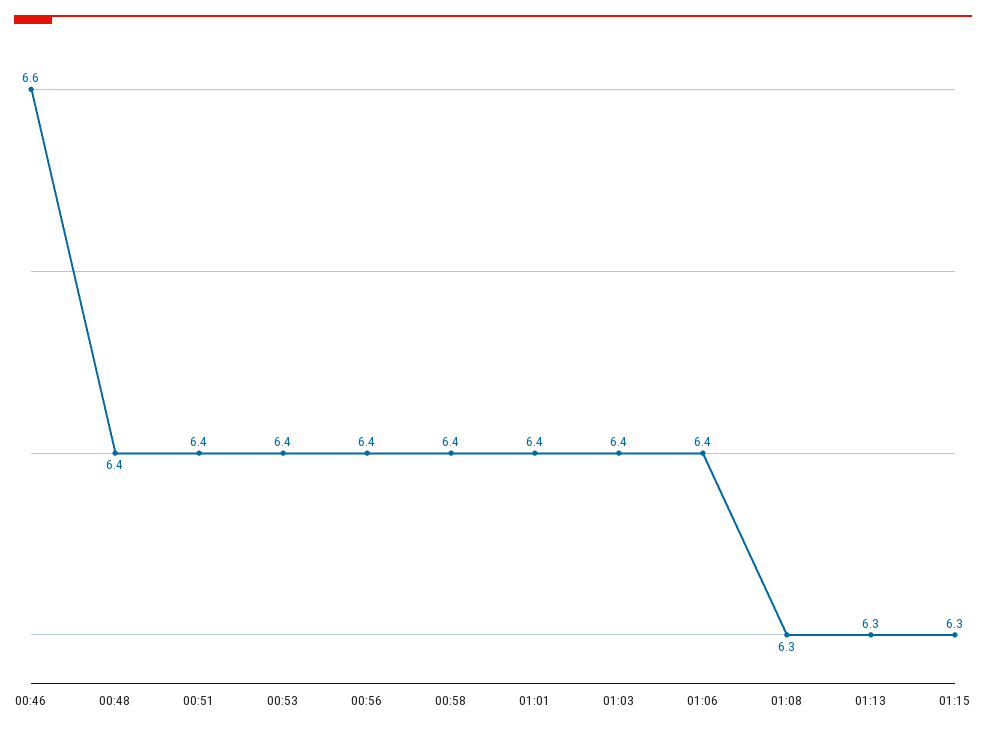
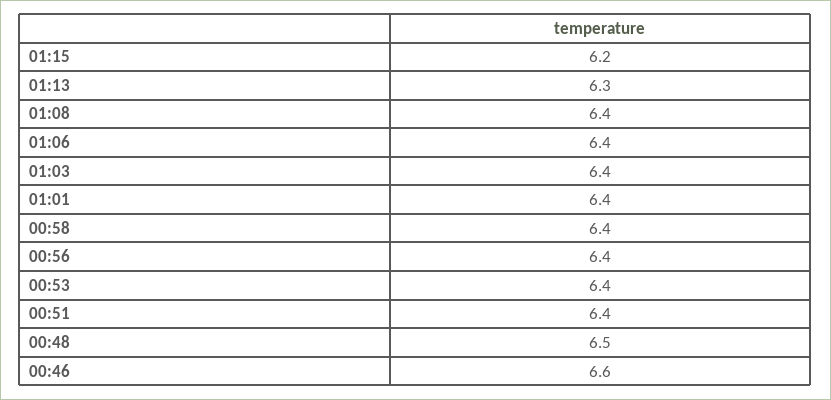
  {
    "00:46": 6.6,
-   "00:48": 6.4,
+   "00:48": 6.5,
    "00:51": 6.4,
    "00:53": 6.4,
    "00:56": 6.4,
    "00:58": 6.4,
    "01:01": 6.4,
    "01:03": 6.4,
    "01:06": 6.4,
-   "01:08": 6.3,
+   "01:08": 6.4,
    "01:13": 6.3,
-   "01:15": 6.3
+   "01:15": 6.2
  }

